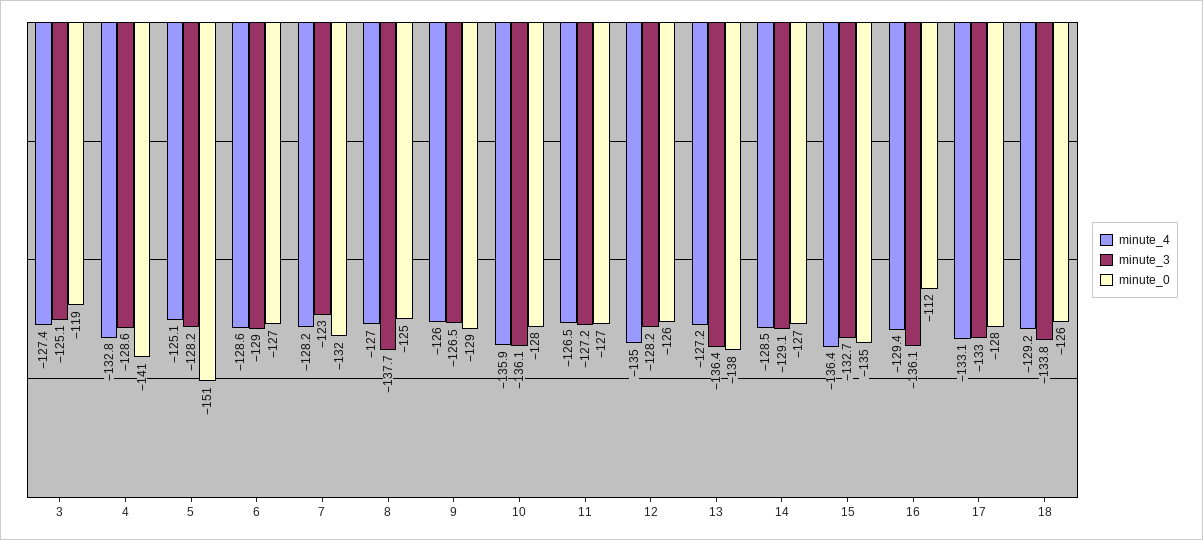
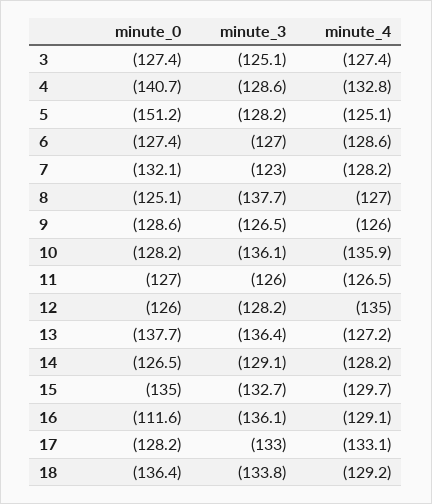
  {
    "minute_4": {
      "3": -127.4,
      "4": -132.8,
      "5": -125.1,
      "6": -128.6,
      "7": -128.2,
      "8": -127,
      "9": -126,
      "10": -135.9,
      "11": -126.5,
      "12": -135,
      "13": -127.2,
-     "14": -128.5,
+     "14": -128.2,
-     "15": -136.4,
+     "15": -129.7,
-     "16": -129.4,
+     "16": -129.1,
      "17": -133.1,
      "18": -129.2
    },
    "minute_3": {
      "3": -125.1,
      "4": -128.6,
      "5": -128.2,
-     "6": -129,
+     "6": -127,
      "7": -123,
      "8": -137.7,
      "9": -126.5,
      "10": -136.1,
-     "11": -127.2,
+     "11": -126,
      "12": -128.2,
      "13": -136.4,
      "14": -129.1,
      "15": -132.7,
      "16": -136.1,
      "17": -133,
      "18": -133.8
    },
    "minute_0": {
-     "3": -119,
+     "3": -127.4,
      "4": -140.7,
      "5": -151.2,
      "6": -127.4,
      "7": -132.1,
      "8": -125.1,
      "9": -128.6,
      "10": -128.2,
      "11": -127,
      "12": -126,
      "13": -137.7,
      "14": -126.5,
      "15": -135,
      "16": -111.6,
      "17": -128.2,
-     "18": -126
+     "18": -136.4
    }
  }

